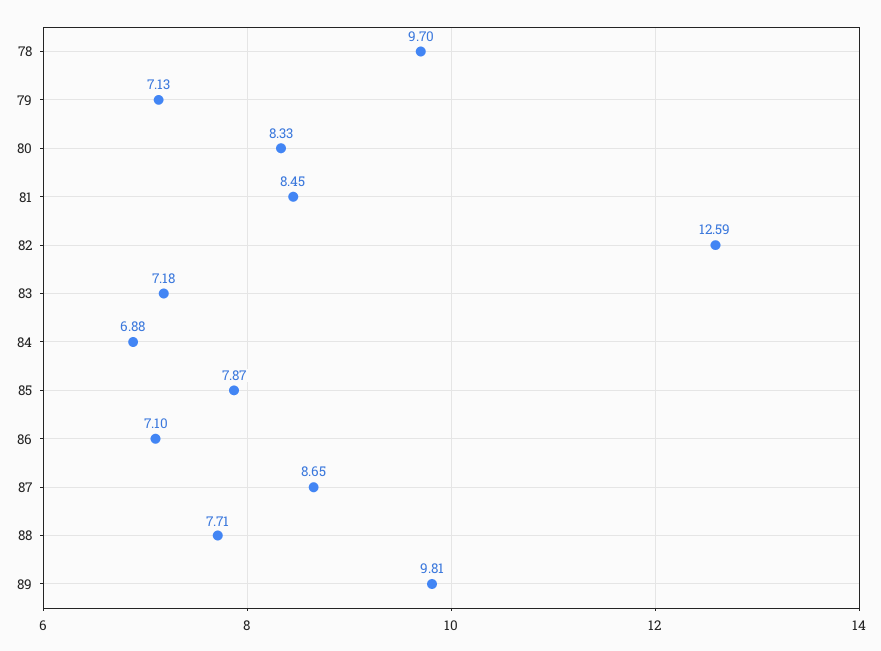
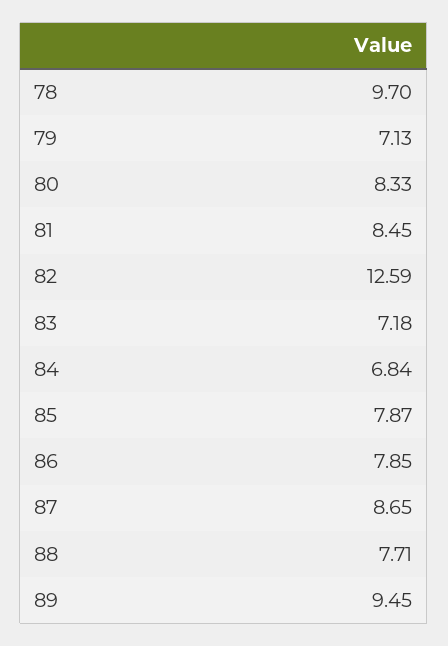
  {
    "78": 9.7,
    "79": 7.13,
    "80": 8.33,
    "81": 8.45,
    "82": 12.59,
    "83": 7.18,
-   "84": 6.88,
+   "84": 6.84,
    "85": 7.87,
-   "86": 7.1,
+   "86": 7.85,
    "87": 8.65,
    "88": 7.71,
-   "89": 9.81
+   "89": 9.45
  }

